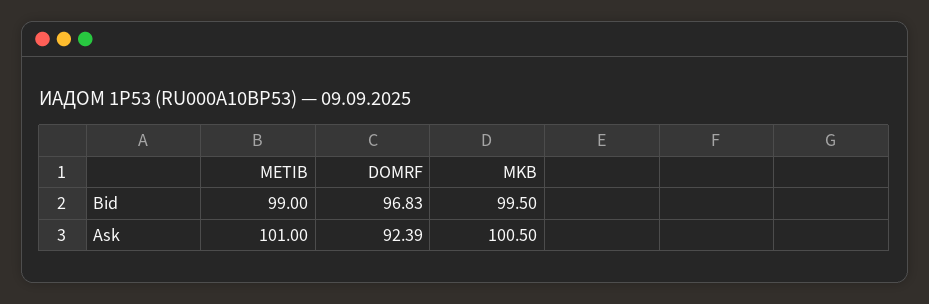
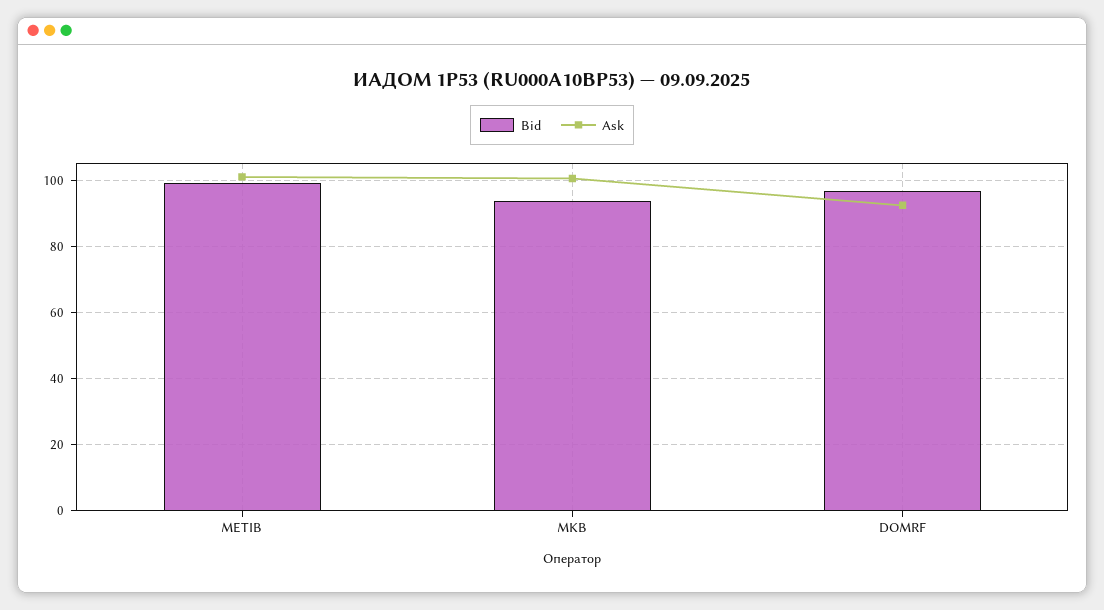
  {
    "Bid": {
      "METIB": 99,
      "DOMRF": 96.83,
-     "MKB": 99.5
+     "MKB": 94
    },
    "Ask": {
      "METIB": 101,
      "DOMRF": 92.39,
      "MKB": 100.5
    }
  }

